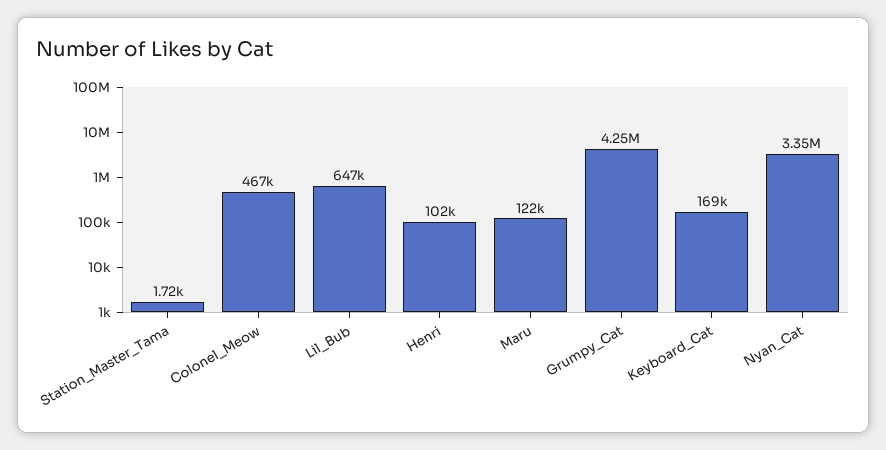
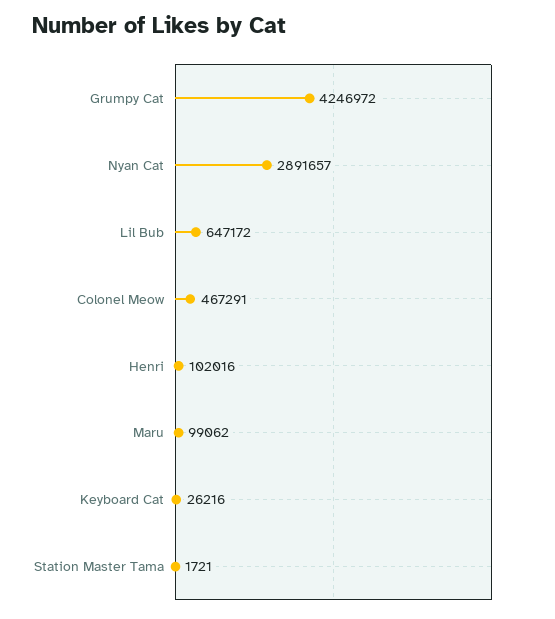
  {
    "Station_Master_Tama": 1721,
    "Colonel_Meow": 467291,
    "Lil_Bub": 647172,
    "Henri": 102016,
-   "Maru": 122000,
+   "Maru": 99062,
    "Grumpy_Cat": 4246972,
-   "Keyboard_Cat": 169000,
+   "Keyboard_Cat": 26216,
-   "Nyan_Cat": 3350000
+   "Nyan_Cat": 2891657
  }

